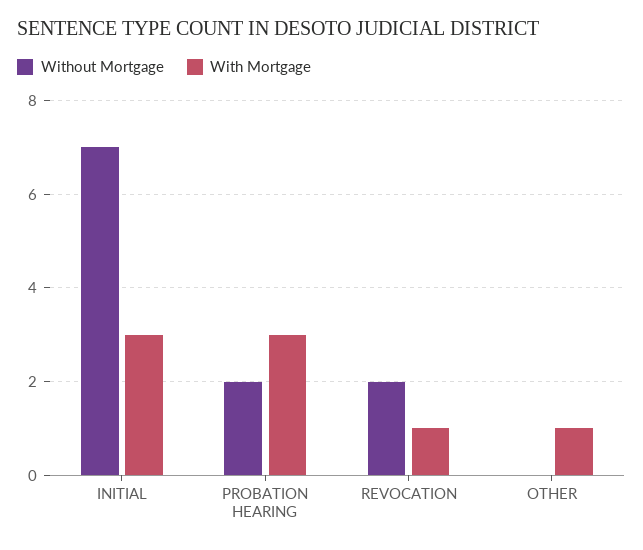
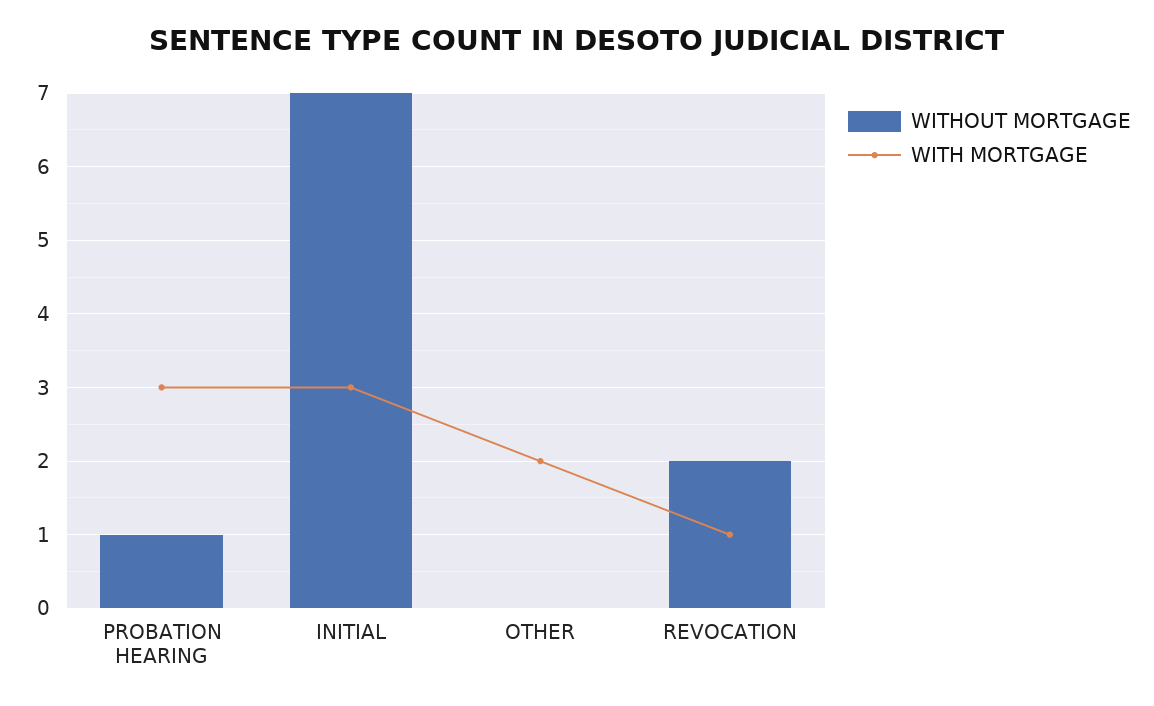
  {
    "Without Mortgage": {
      "INITIAL": 7,
-     "PROBATION HEARING": 2,
+     "PROBATION HEARING": 1,
      "REVOCATION": 2,
      "OTHER": 0
    },
    "With Mortgage": {
      "INITIAL": 3,
      "PROBATION HEARING": 3,
      "REVOCATION": 1,
-     "OTHER": 1
+     "OTHER": 2
    }
  }

